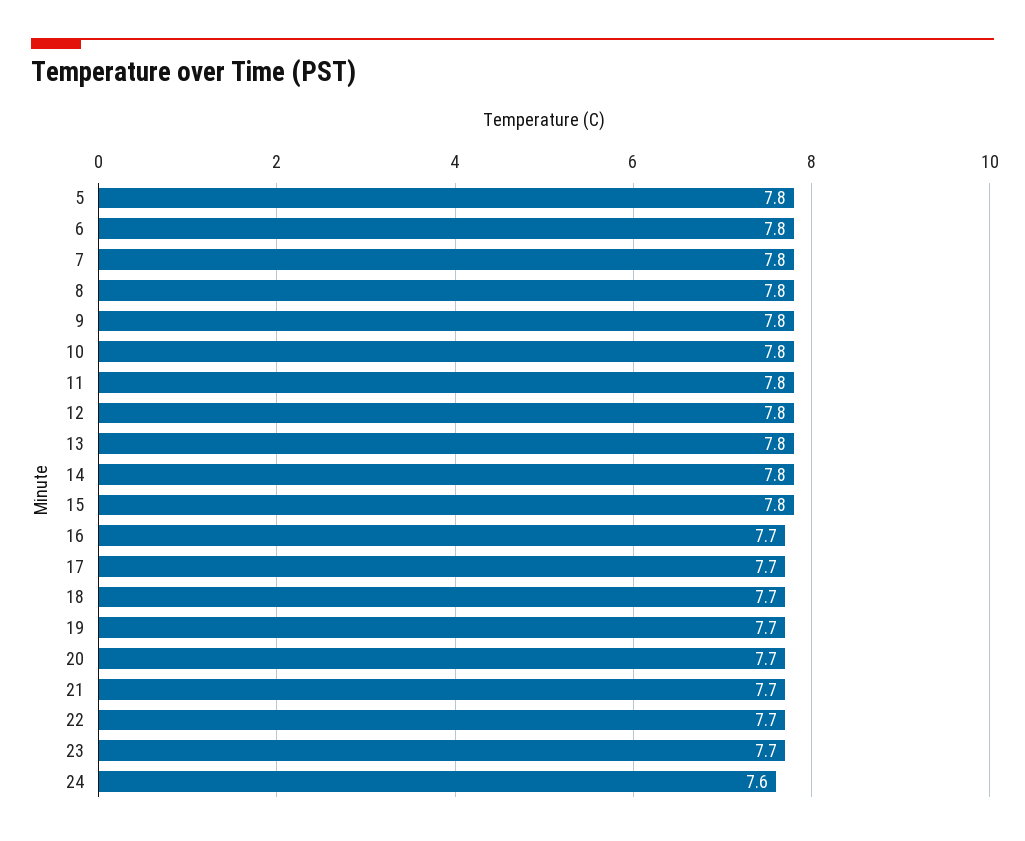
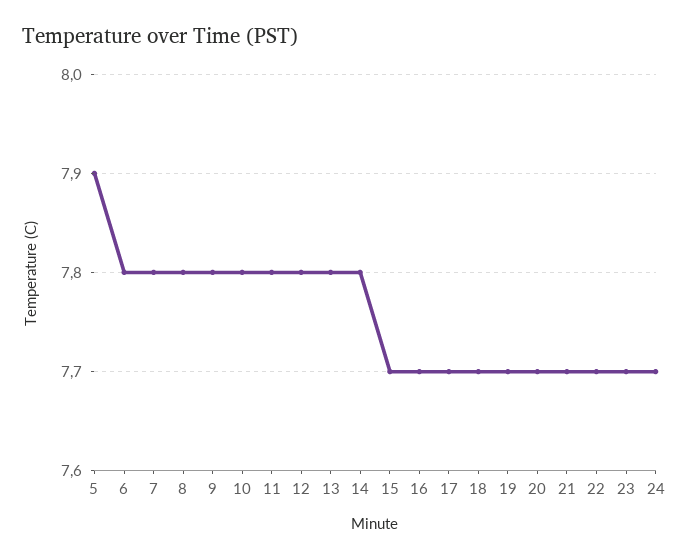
  {
-   "5": 7.8,
+   "5": 7.9,
    "6": 7.8,
    "7": 7.8,
    "8": 7.8,
    "9": 7.8,
    "10": 7.8,
    "11": 7.8,
    "12": 7.8,
    "13": 7.8,
    "14": 7.8,
-   "15": 7.8,
+   "15": 7.7,
    "16": 7.7,
    "17": 7.7,
    "18": 7.7,
    "19": 7.7,
    "20": 7.7,
    "21": 7.7,
    "22": 7.7,
    "23": 7.7,
-   "24": 7.6
+   "24": 7.7
  }

